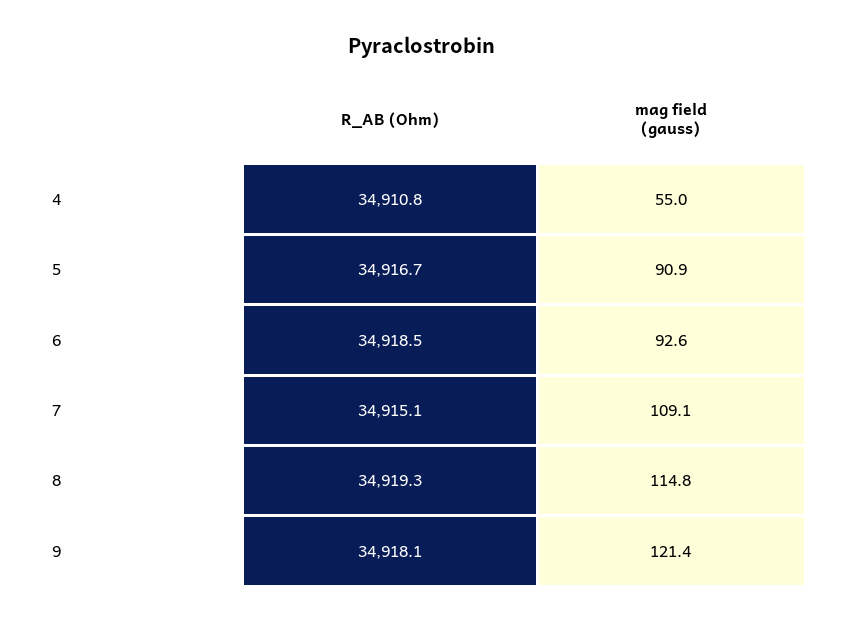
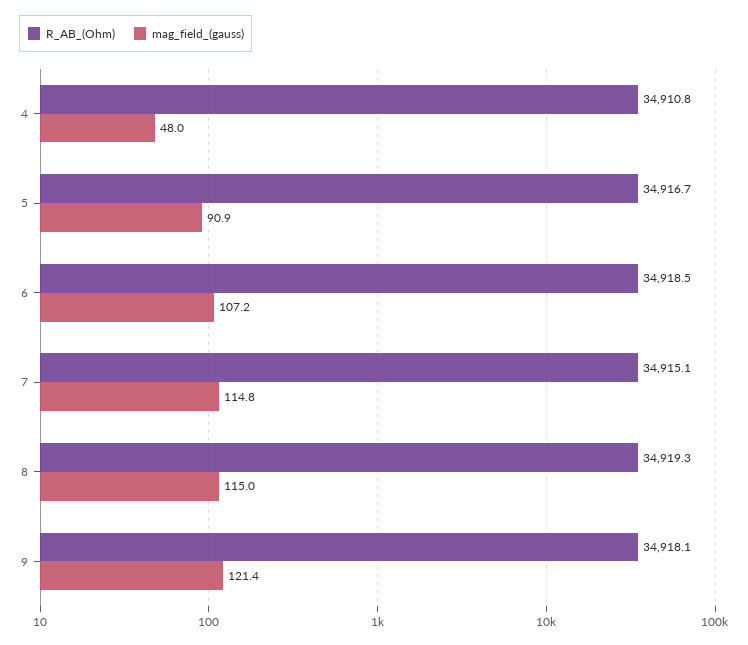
  {
    "R_AB (Ohm)": {
      "4": 34910.8,
      "5": 34916.7,
      "6": 34918.5,
      "7": 34915.1,
      "8": 34919.3,
      "9": 34918.1
    },
    "mag field (gauss)": {
-     "4": 55,
+     "4": 48,
      "5": 90.9,
-     "6": 92.6,
+     "6": 107.2,
-     "7": 109.1,
+     "7": 114.8,
-     "8": 114.8,
+     "8": 115,
      "9": 121.4
    }
  }

